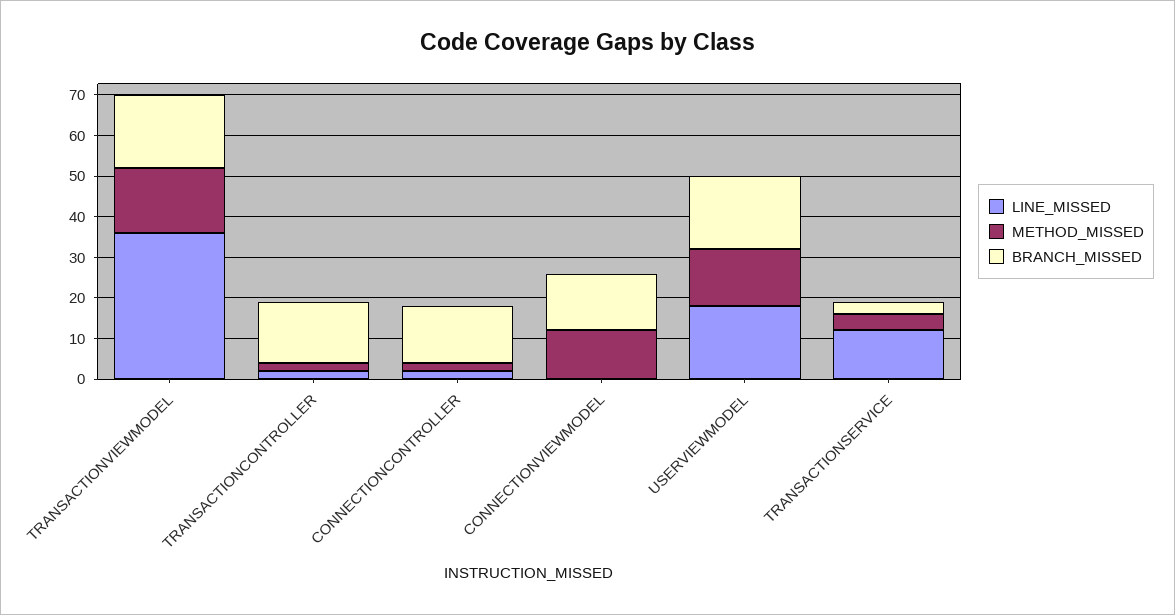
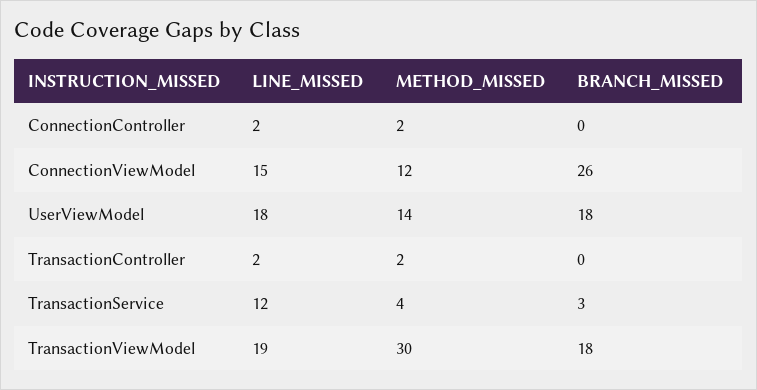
  {
    "LINE_MISSED": {
-     "TRANSACTIONVIEWMODEL": 35,
+     "TRANSACTIONVIEWMODEL": 19,
      "TRANSACTIONCONTROLLER": 2,
      "CONNECTIONCONTROLLER": 2,
-     "CONNECTIONVIEWMODEL": 0,
+     "CONNECTIONVIEWMODEL": 15,
      "USERVIEWMODEL": 18,
      "TRANSACTIONSERVICE": 12
    },
    "METHOD_MISSED": {
-     "TRANSACTIONVIEWMODEL": 15,
+     "TRANSACTIONVIEWMODEL": 30,
      "TRANSACTIONCONTROLLER": 2,
      "CONNECTIONCONTROLLER": 2,
      "CONNECTIONVIEWMODEL": 12,
      "USERVIEWMODEL": 14,
      "TRANSACTIONSERVICE": 4
    },
    "BRANCH_MISSED": {
      "TRANSACTIONVIEWMODEL": 18,
-     "TRANSACTIONCONTROLLER": 15,
+     "TRANSACTIONCONTROLLER": 0,
-     "CONNECTIONCONTROLLER": 15,
+     "CONNECTIONCONTROLLER": 0,
-     "CONNECTIONVIEWMODEL": 15,
+     "CONNECTIONVIEWMODEL": 26,
      "USERVIEWMODEL": 18,
      "TRANSACTIONSERVICE": 3
    }
  }

